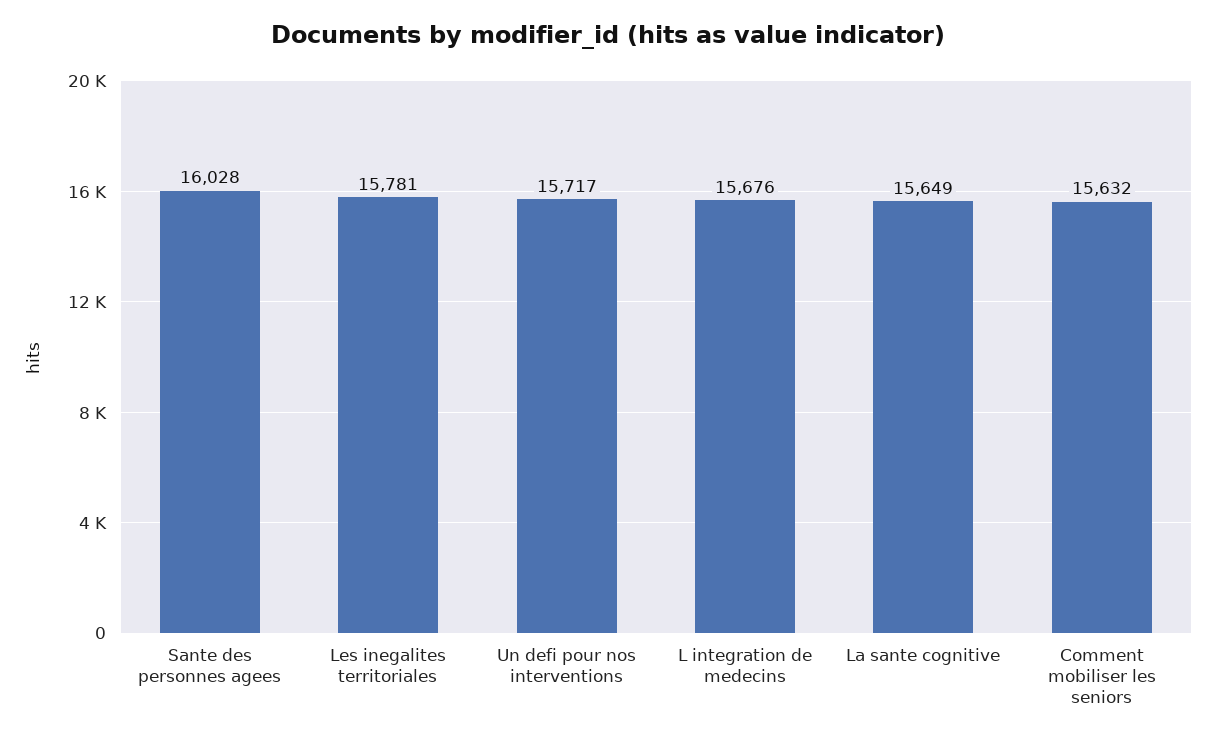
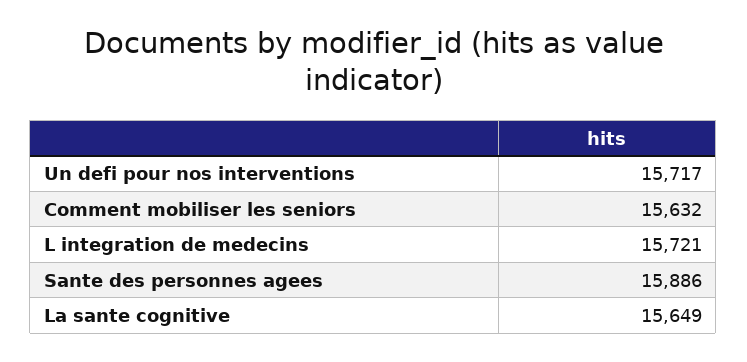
  {
-   "Sante des personnes agees": 16028,
+   "Sante des personnes agees": 15886,
-   "Les inegalites territoriales": 15781,
    "Un defi pour nos interventions": 15717,
-   "L integration de medecins": 15676,
+   "L integration de medecins": 15721,
    "La sante cognitive": 15649,
    "Comment mobiliser les seniors": 15632
  }

